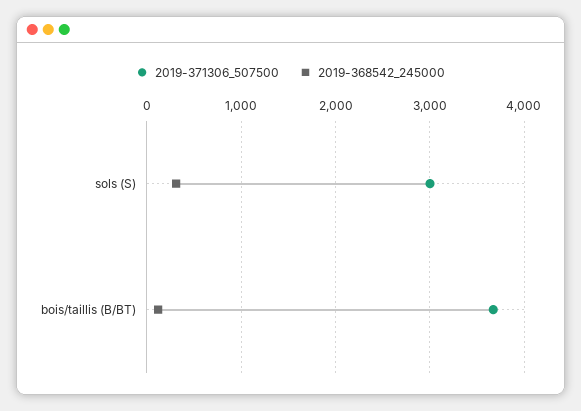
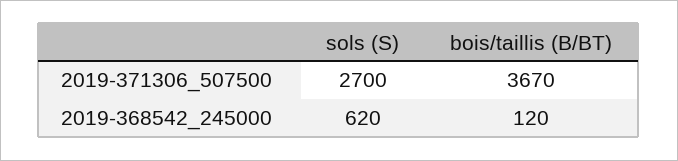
  {
    "2019-371306_507500": {
-     "sols (S)": 3000,
+     "sols (S)": 2700,
      "bois/taillis (B/BT)": 3670
    },
    "2019-368542_245000": {
-     "sols (S)": 300,
+     "sols (S)": 620,
      "bois/taillis (B/BT)": 120
    }
  }

